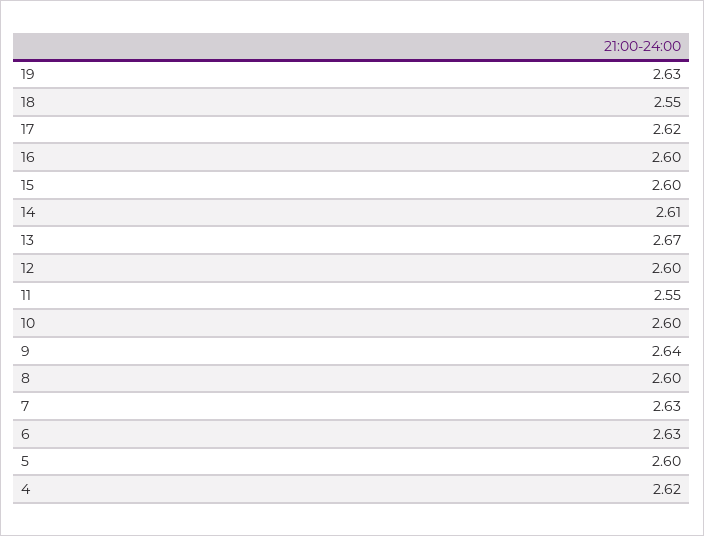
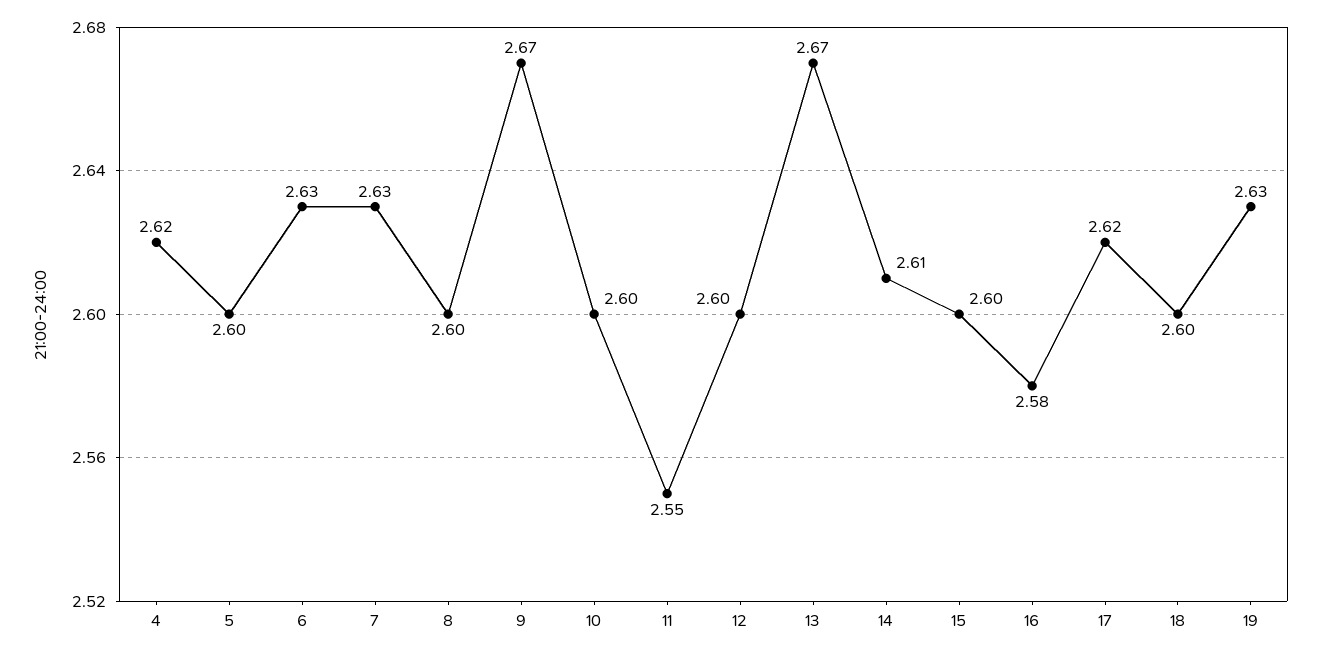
  {
    "19": 2.63,
-   "18": 2.55,
+   "18": 2.6,
    "17": 2.62,
-   "16": 2.6,
+   "16": 2.58,
    "15": 2.6,
    "14": 2.61,
    "13": 2.67,
    "12": 2.6,
    "11": 2.55,
    "10": 2.6,
-   "9": 2.64,
+   "9": 2.67,
    "8": 2.6,
    "7": 2.63,
    "6": 2.63,
    "5": 2.6,
    "4": 2.62
  }

